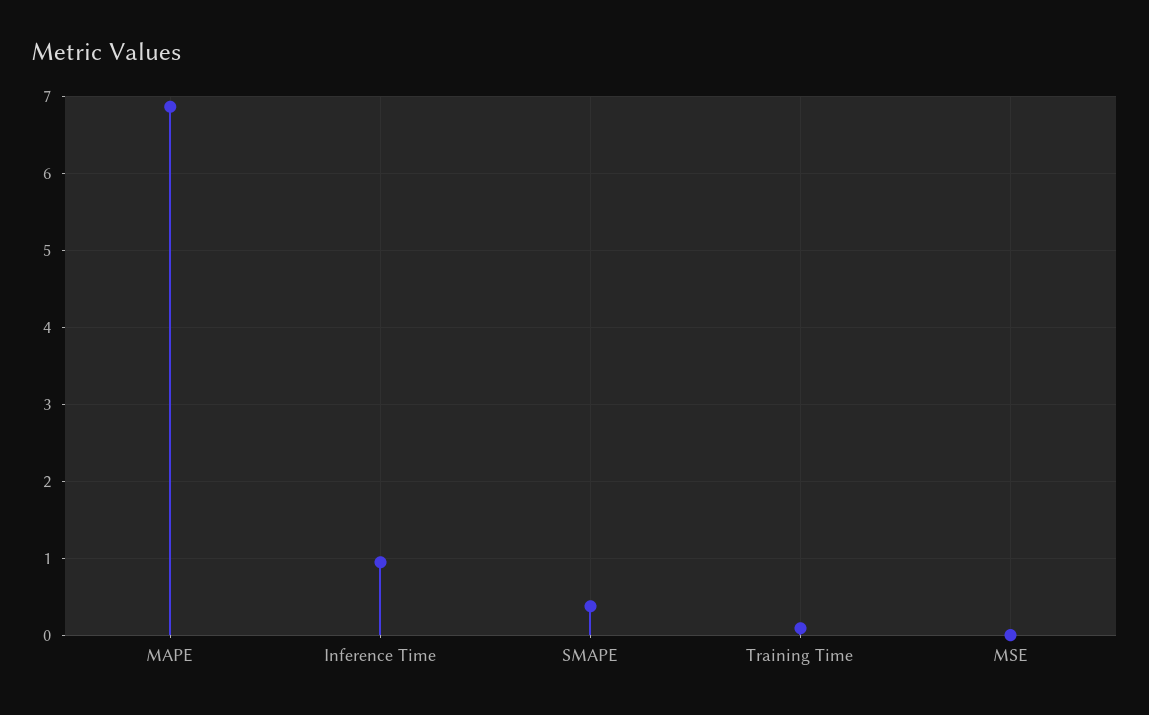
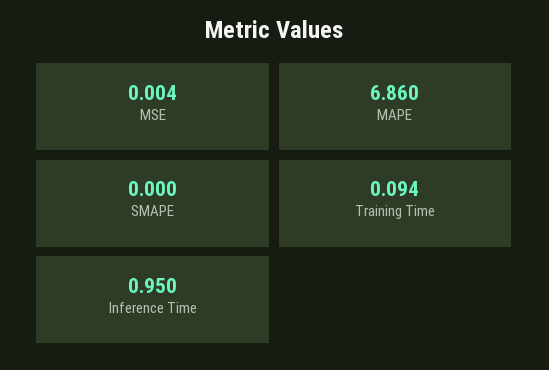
  {
    "MAPE": 6.86,
    "Inference Time": 0.95,
-   "SMAPE": 0.4,
+   "SMAPE": 0,
    "Training Time": 0.094,
    "MSE": 0.004
  }

